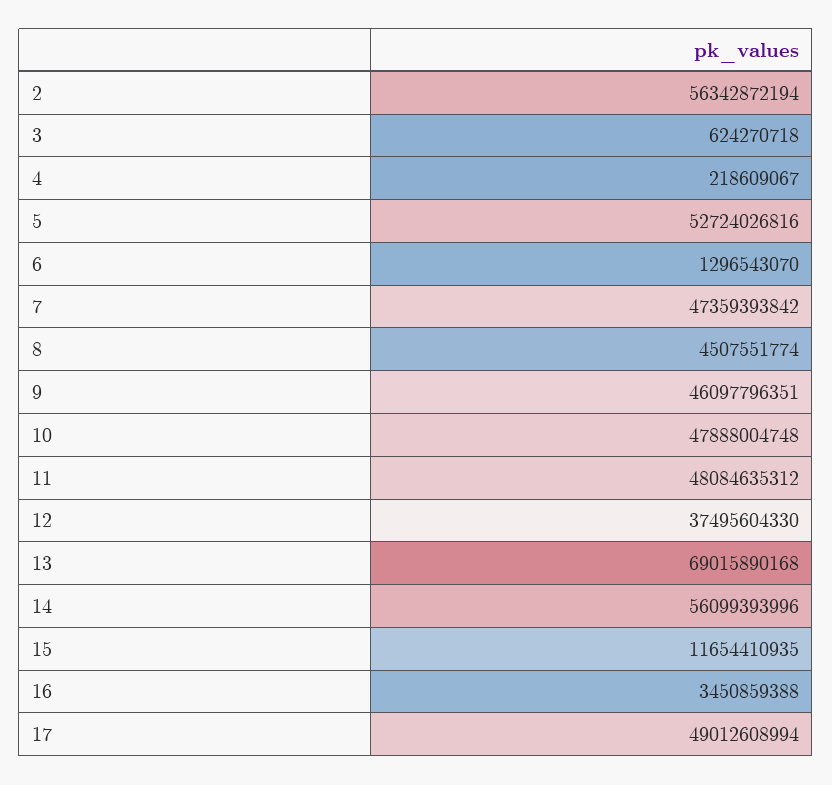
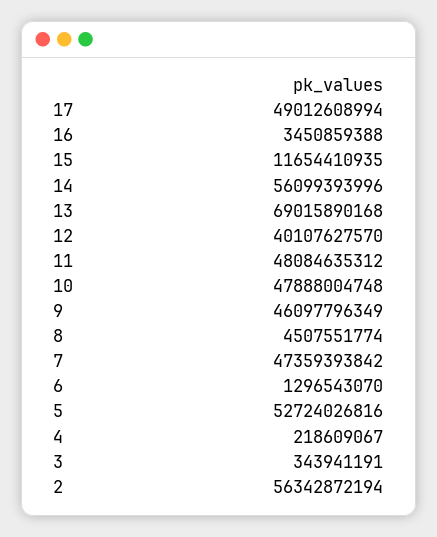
  {
    "2": 56342872194,
-   "3": 624270718,
+   "3": 343941191,
    "4": 218609067,
    "5": 52724026816,
    "6": 1296543070,
    "7": 47359393842,
    "8": 4507551774,
-   "9": 46097796351,
+   "9": 46097796349,
    "10": 47888004748,
    "11": 48084635312,
-   "12": 37495604330,
+   "12": 40107627570,
    "13": 69015890168,
    "14": 56099393996,
    "15": 11654410935,
    "16": 3450859388,
    "17": 49012608994
  }

